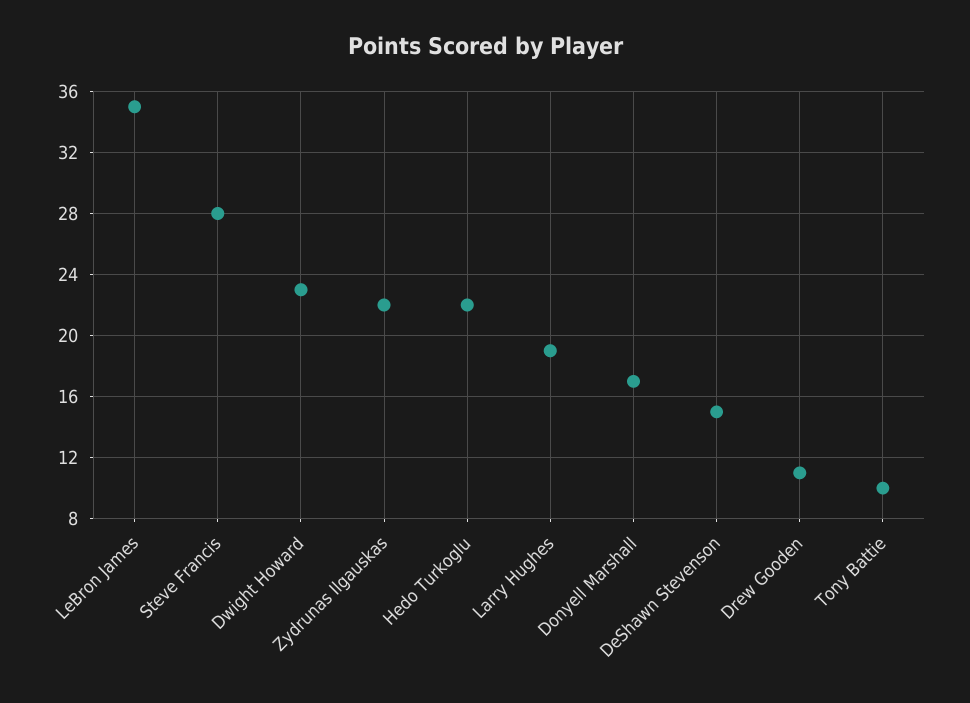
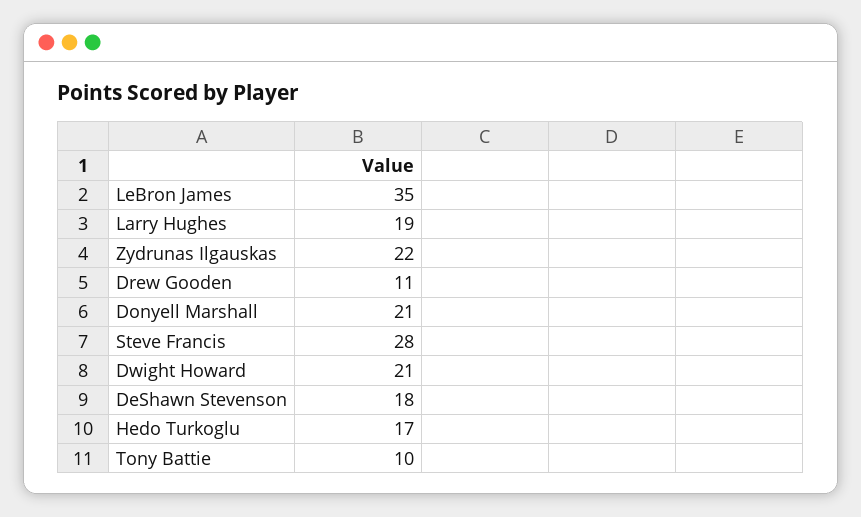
  {
    "LeBron James": 35,
    "Steve Francis": 28,
-   "Dwight Howard": 23,
+   "Dwight Howard": 21,
    "Zydrunas Ilgauskas": 22,
-   "Hedo Turkoglu": 22,
+   "Hedo Turkoglu": 17,
    "Larry Hughes": 19,
-   "Donyell Marshall": 17,
+   "Donyell Marshall": 21,
-   "DeShawn Stevenson": 15,
+   "DeShawn Stevenson": 18,
    "Drew Gooden": 11,
    "Tony Battie": 10
  }

